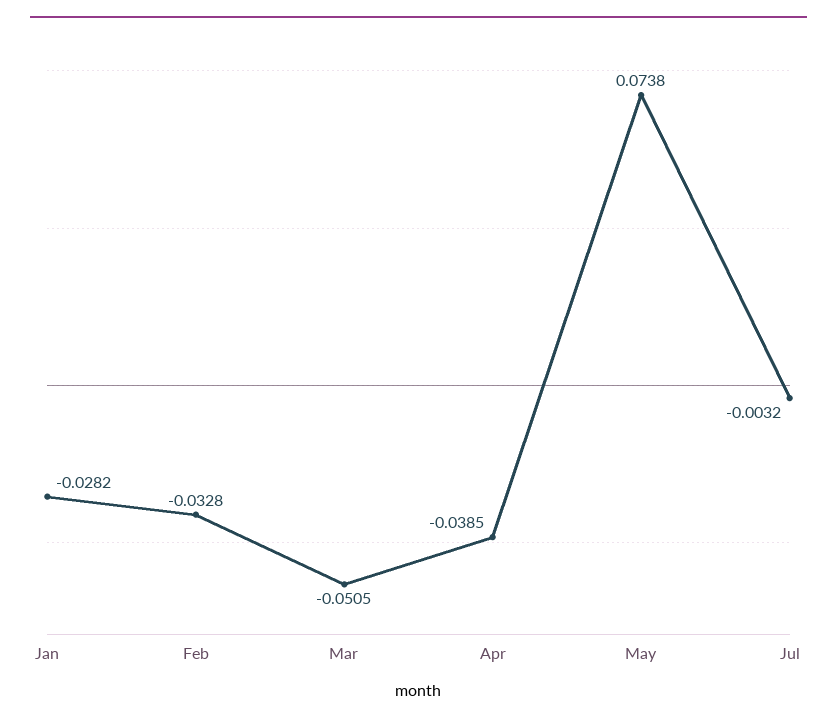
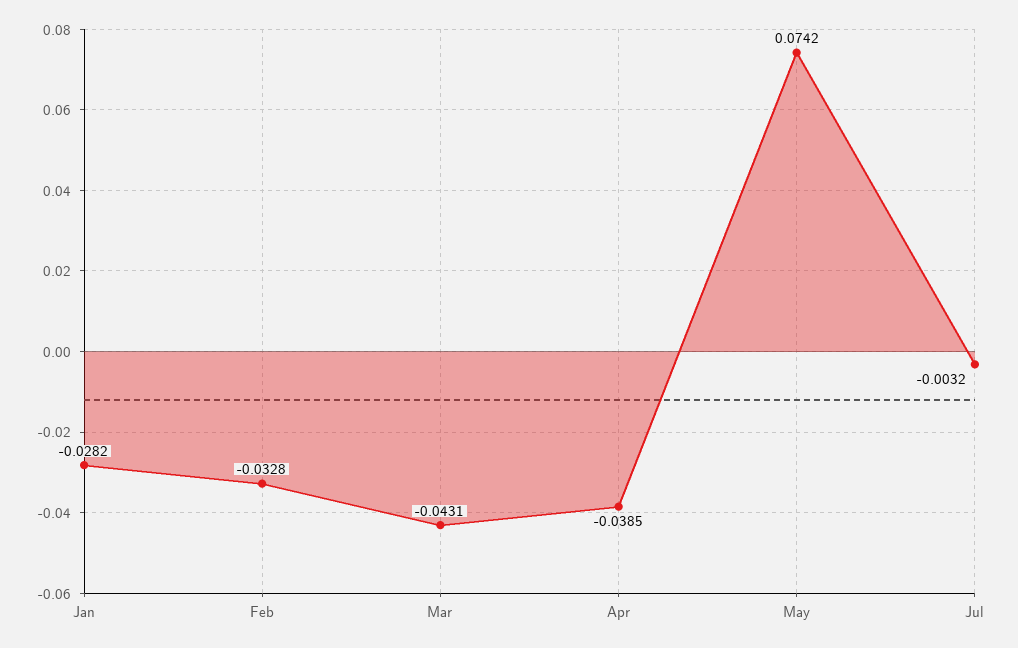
  {
    "Jan": -0.0282,
    "Feb": -0.0328,
-   "Mar": -0.0505,
+   "Mar": -0.0431,
    "Apr": -0.0385,
-   "May": 0.0738,
+   "May": 0.0742,
    "Jul": -0.0032
  }

